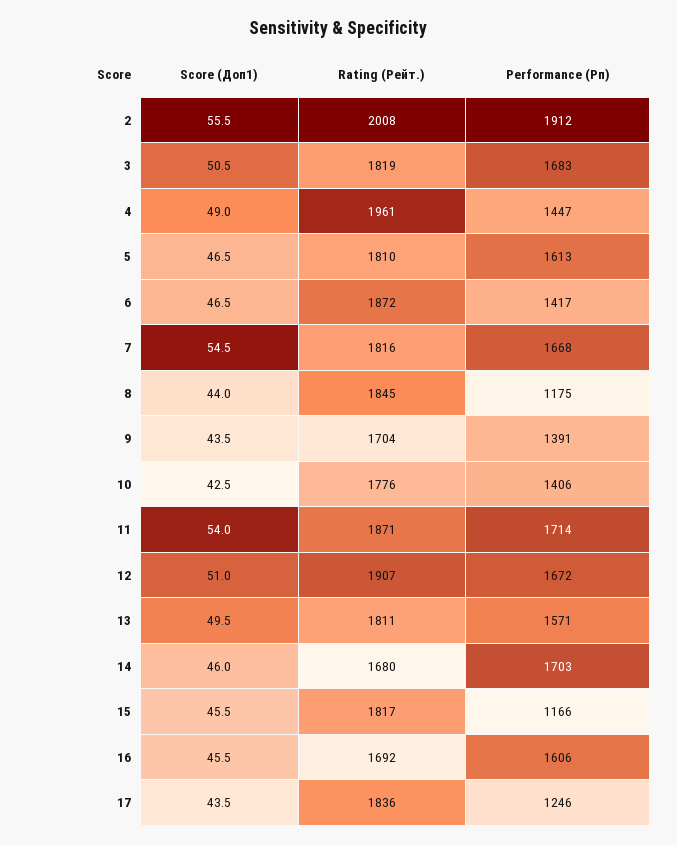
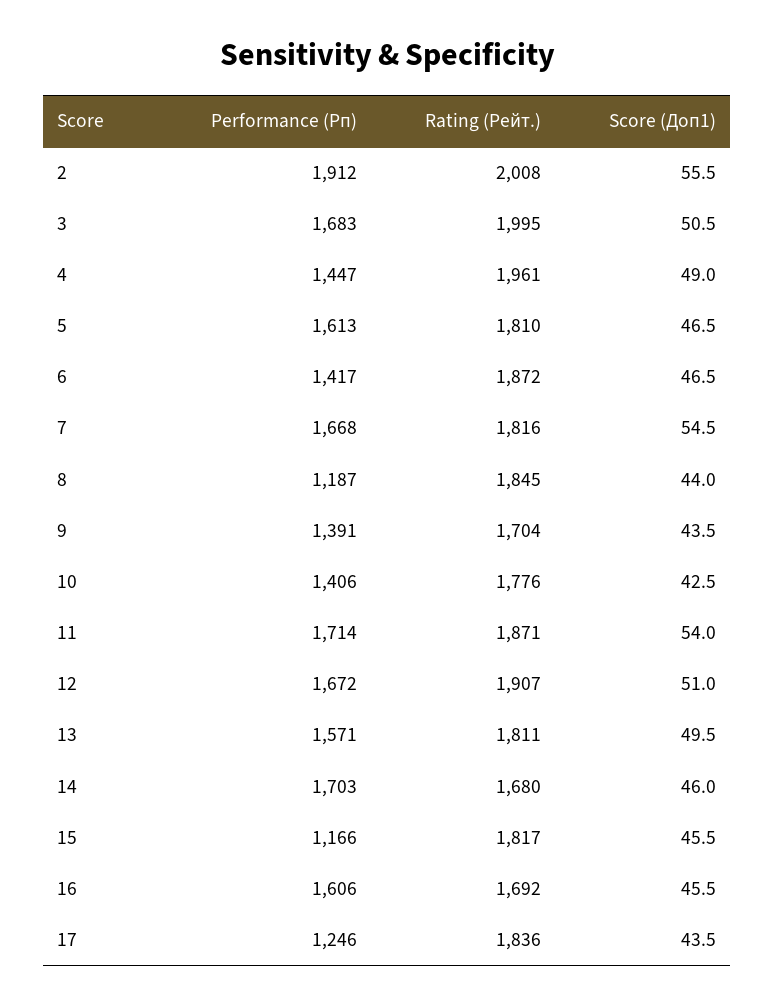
  {
    "Score (Доп1)": {
      "2": 55.5,
      "3": 50.5,
      "4": 49,
      "5": 46.5,
      "6": 46.5,
      "7": 54.5,
      "8": 44,
      "9": 43.5,
      "10": 42.5,
      "11": 54,
      "12": 51,
      "13": 49.5,
      "14": 46,
      "15": 45.5,
      "16": 45.5,
      "17": 43.5
    },
    "Rating (Рейт.)": {
      "2": 2008,
-     "3": 1819,
+     "3": 1995,
      "4": 1961,
      "5": 1810,
      "6": 1872,
      "7": 1816,
      "8": 1845,
      "9": 1704,
      "10": 1776,
      "11": 1871,
      "12": 1907,
      "13": 1811,
      "14": 1680,
      "15": 1817,
      "16": 1692,
      "17": 1836
    },
    "Performance (Рп)": {
      "2": 1912,
      "3": 1683,
      "4": 1447,
      "5": 1613,
      "6": 1417,
      "7": 1668,
-     "8": 1175,
+     "8": 1187,
      "9": 1391,
      "10": 1406,
      "11": 1714,
      "12": 1672,
      "13": 1571,
      "14": 1703,
      "15": 1166,
      "16": 1606,
      "17": 1246
    }
  }

